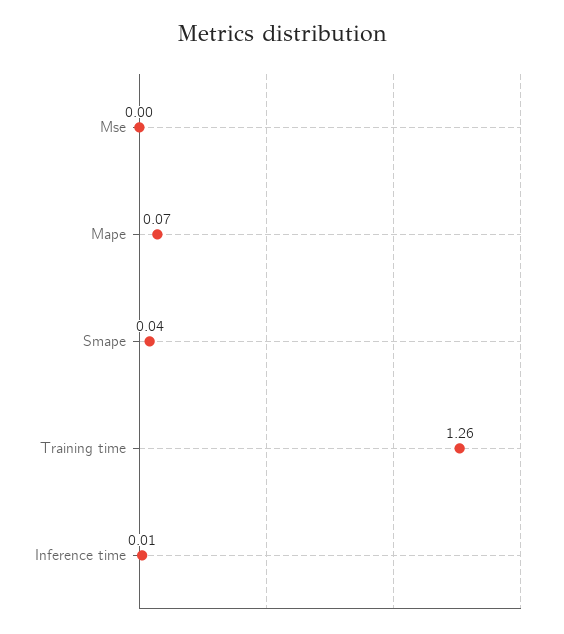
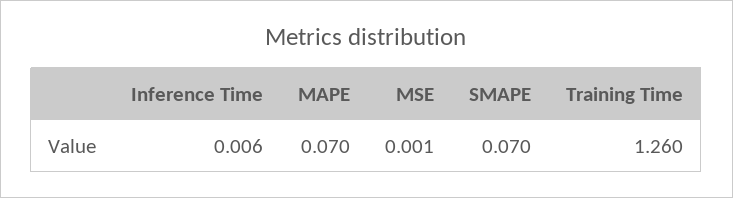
  {
    "Mse": 0.001,
    "Mape": 0.07,
-   "Smape": 0.04,
+   "Smape": 0.07,
    "Training time": 1.26,
    "Inference time": 0.006
  }

